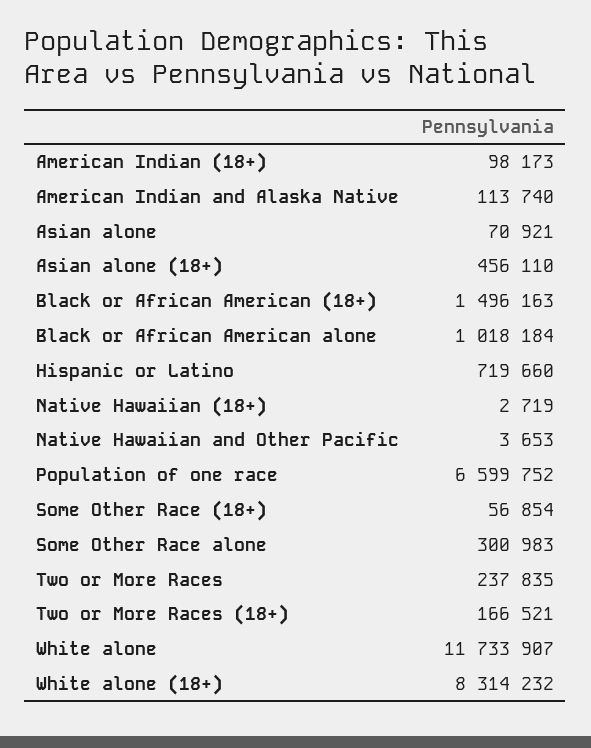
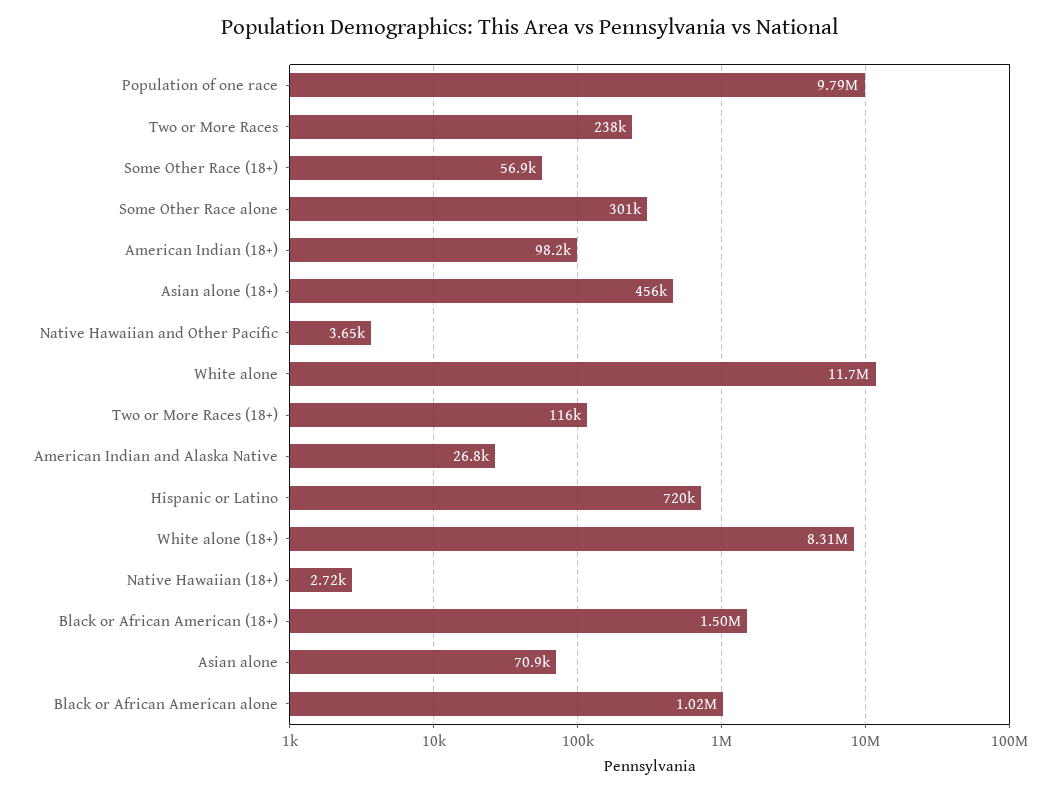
  {
    "American Indian (18+)": 98173,
-   "American Indian and Alaska Native": 113740,
+   "American Indian and Alaska Native": 26800,
    "Asian alone": 70921,
    "Asian alone (18+)": 456110,
    "Black or African American (18+)": 1496163,
    "Black or African American alone": 1018184,
    "Hispanic or Latino": 719660,
    "Native Hawaiian (18+)": 2719,
    "Native Hawaiian and Other Pacific": 3653,
-   "Population of one race": 6599752,
+   "Population of one race": 9790000,
    "Some Other Race (18+)": 56854,
    "Some Other Race alone": 300983,
    "Two or More Races": 237835,
-   "Two or More Races (18+)": 166521,
+   "Two or More Races (18+)": 116000,
    "White alone": 11733907,
    "White alone (18+)": 8314232
  }

